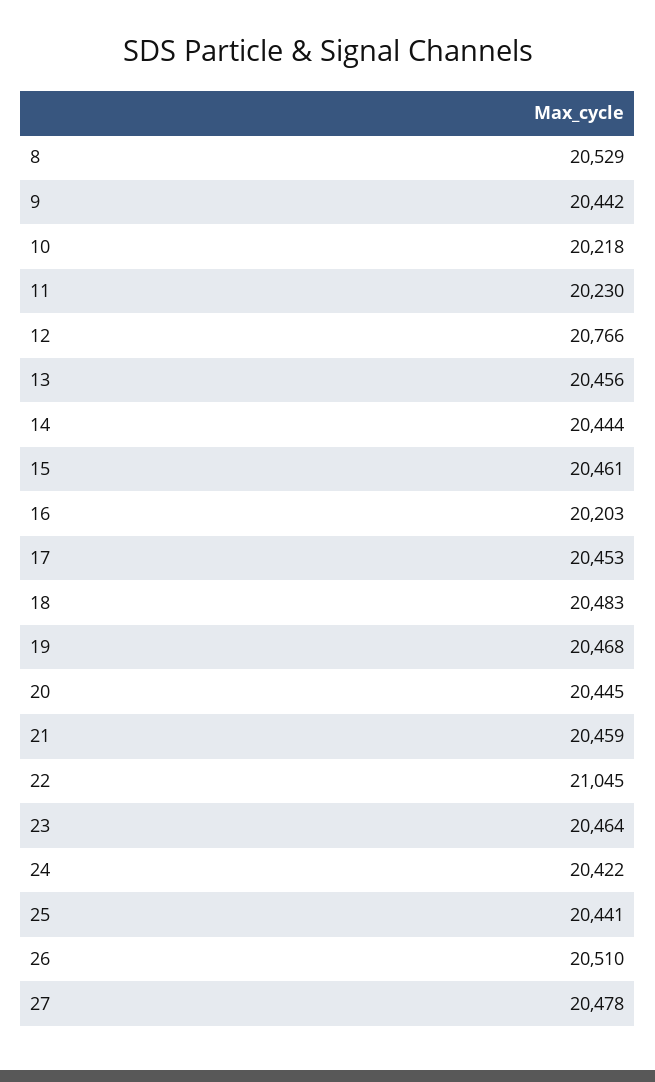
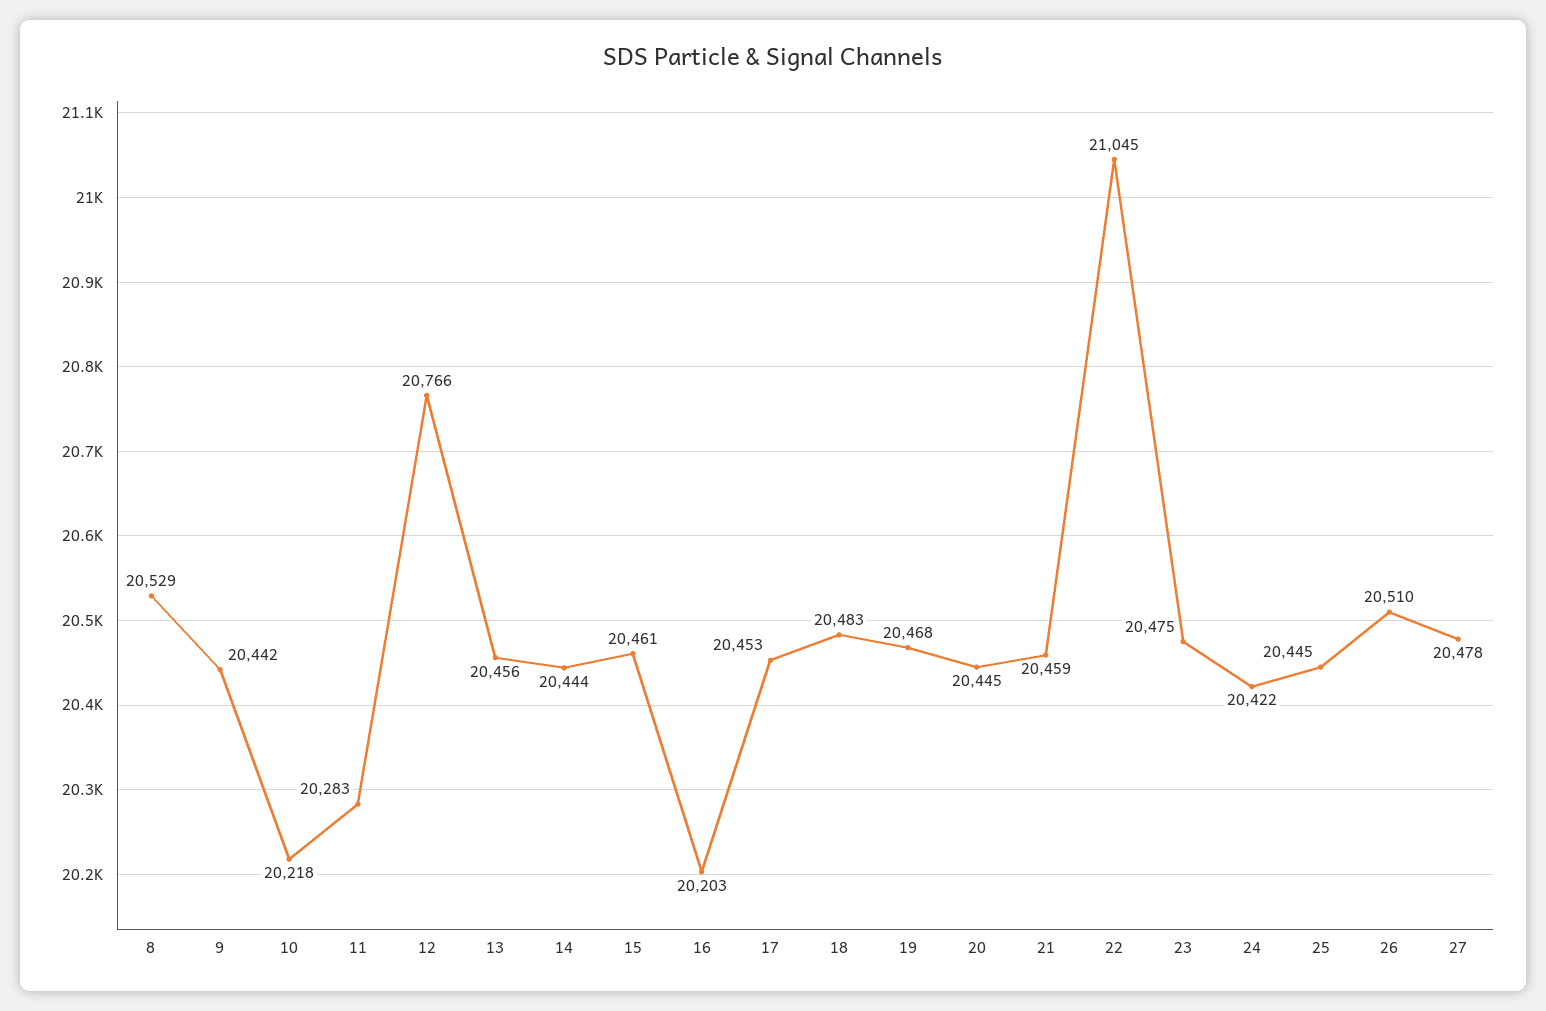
  {
    "8": 20529,
    "9": 20442,
    "10": 20218,
-   "11": 20230,
+   "11": 20283,
    "12": 20766,
    "13": 20456,
    "14": 20444,
    "15": 20461,
    "16": 20203,
    "17": 20453,
    "18": 20483,
    "19": 20468,
    "20": 20445,
    "21": 20459,
    "22": 21045,
-   "23": 20464,
+   "23": 20475,
    "24": 20422,
-   "25": 20441,
+   "25": 20445,
    "26": 20510,
    "27": 20478
  }

